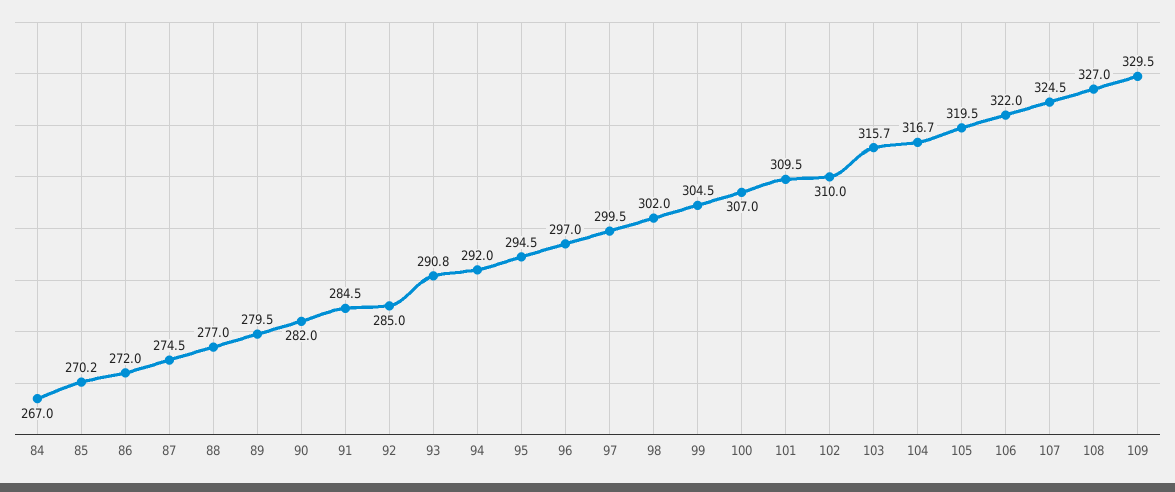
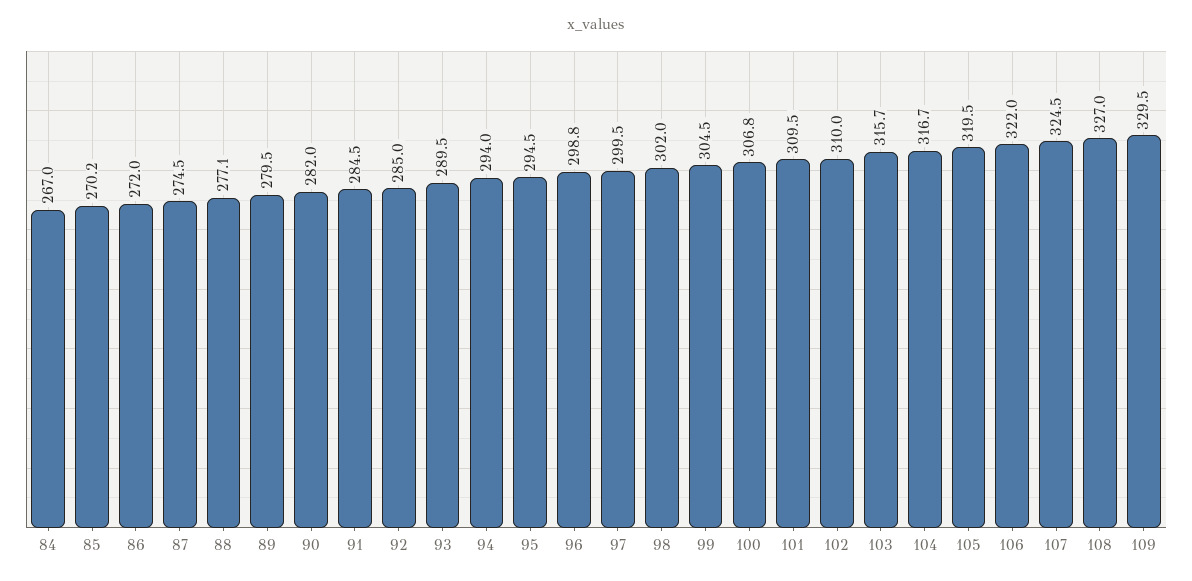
  {
    "84": 267,
    "85": 270.2,
    "86": 272,
    "87": 274.5,
-   "88": 277,
+   "88": 277.1,
    "89": 279.5,
    "90": 282,
    "91": 284.5,
    "92": 285,
-   "93": 290.8,
+   "93": 289.5,
-   "94": 292,
+   "94": 294,
    "95": 294.5,
-   "96": 297,
+   "96": 298.8,
    "97": 299.5,
    "98": 302,
    "99": 304.5,
-   "100": 307,
+   "100": 306.8,
    "101": 309.5,
    "102": 310,
    "103": 315.7,
    "104": 316.7,
    "105": 319.5,
    "106": 322,
    "107": 324.5,
    "108": 327,
    "109": 329.5
  }

